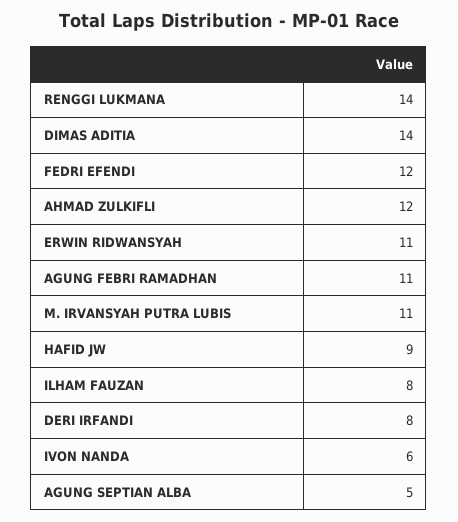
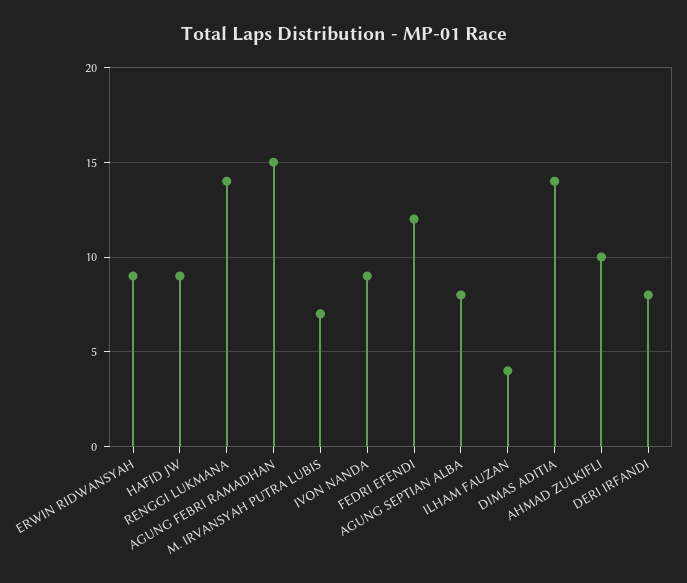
  {
    "RENGGI LUKMANA": 14,
    "DIMAS ADITIA": 14,
    "FEDRI EFENDI": 12,
-   "AHMAD ZULKIFLI": 12,
+   "AHMAD ZULKIFLI": 10,
-   "ERWIN RIDWANSYAH": 11,
+   "ERWIN RIDWANSYAH": 9,
-   "AGUNG FEBRI RAMADHAN": 11,
+   "AGUNG FEBRI RAMADHAN": 15,
-   "M. IRVANSYAH PUTRA LUBIS": 11,
+   "M. IRVANSYAH PUTRA LUBIS": 7,
    "HAFID JW": 9,
-   "ILHAM FAUZAN": 8,
+   "ILHAM FAUZAN": 4,
    "DERI IRFANDI": 8,
-   "IVON NANDA": 6,
+   "IVON NANDA": 9,
-   "AGUNG SEPTIAN ALBA": 5
+   "AGUNG SEPTIAN ALBA": 8
  }

